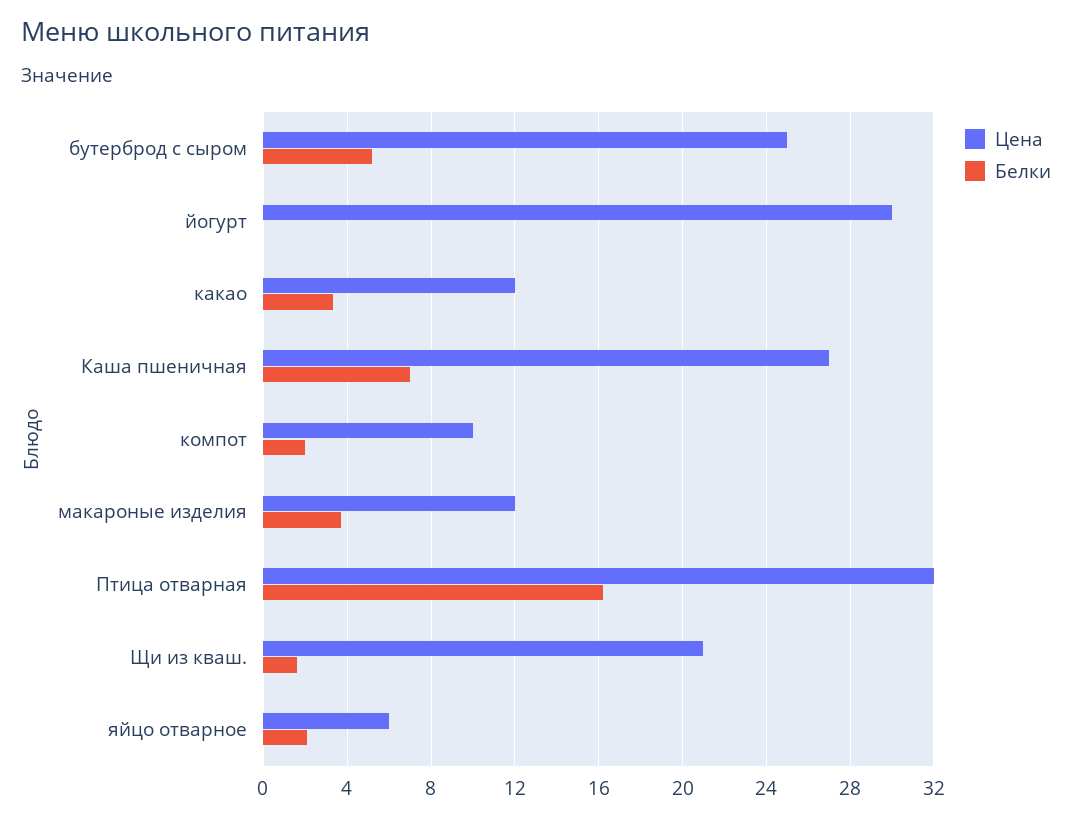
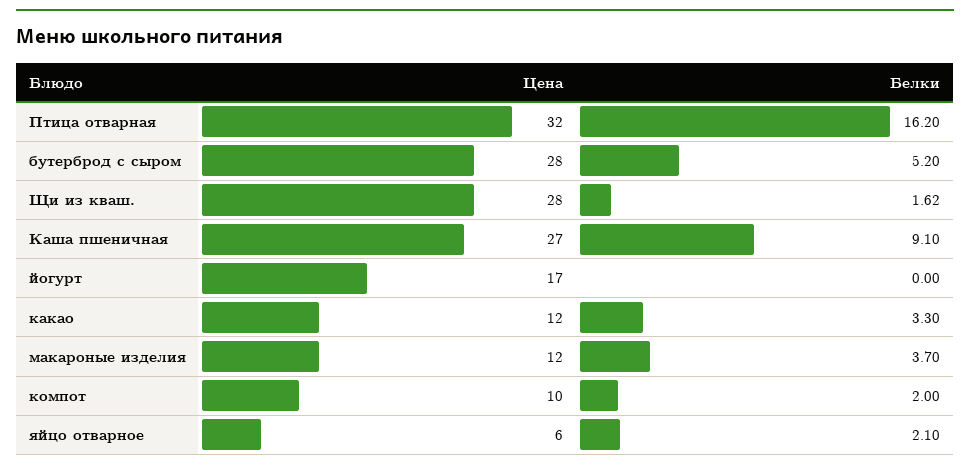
  {
    "Цена": {
-     "бутерброд с сыром": 25,
+     "бутерброд с сыром": 28,
-     "йогурт": 30,
+     "йогурт": 17,
      "какао": 12,
      "Каша пшеничная": 27,
      "компот": 10,
      "макароные изделия": 12,
      "Птица отварная": 32,
-     "Щи из кваш.": 21,
+     "Щи из кваш.": 28,
      "яйцо отварное": 6
    },
    "Белки": {
      "бутерброд с сыром": 5.2,
      "йогурт": 0,
      "какао": 3.3,
-     "Каша пшеничная": 7,
+     "Каша пшеничная": 9.1,
      "компот": 2,
      "макароные изделия": 3.7,
      "Птица отварная": 16.2,
      "Щи из кваш.": 1.62,
      "яйцо отварное": 2.1
    }
  }

